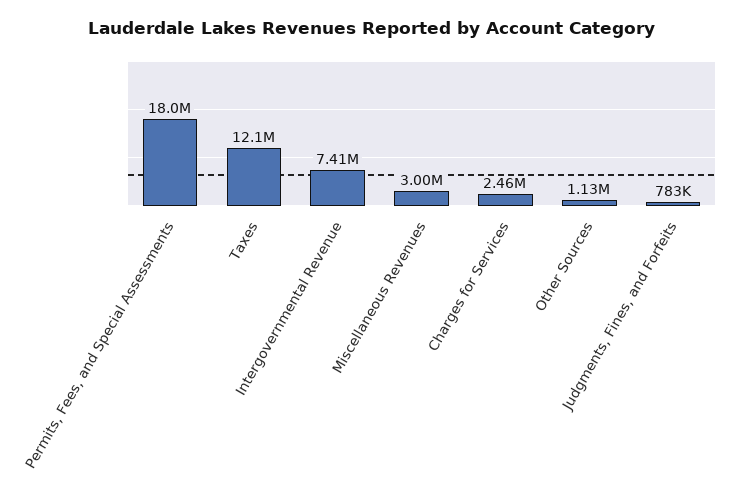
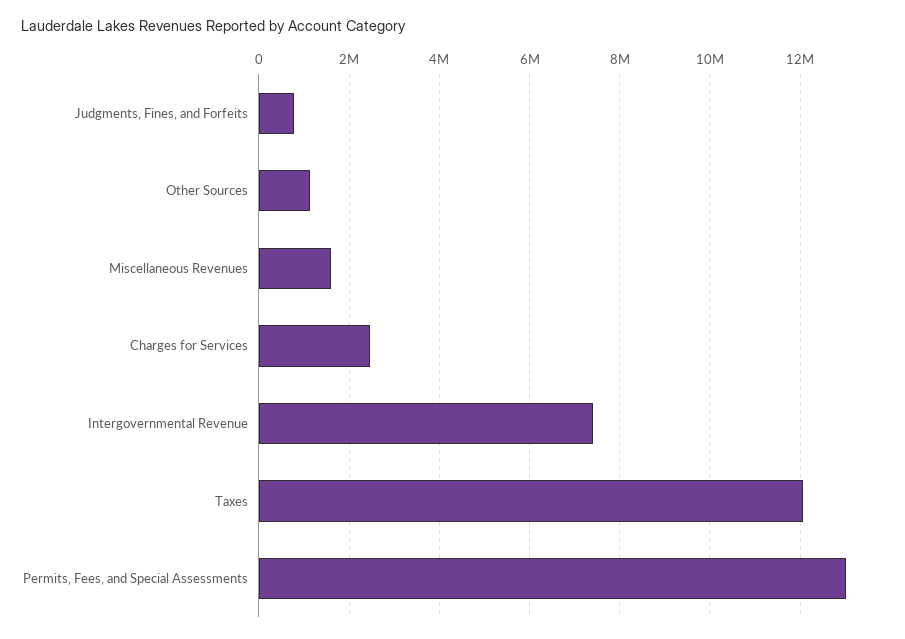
  {
-   "Permits, Fees, and Special Assessments": 18000000,
+   "Permits, Fees, and Special Assessments": 13000000,
    "Taxes": 12100000,
    "Intergovernmental Revenue": 7410000,
-   "Miscellaneous Revenues": 3000000,
+   "Miscellaneous Revenues": 1600000,
    "Charges for Services": 2460000,
    "Other Sources": 1130000,
    "Judgments, Fines, and Forfeits": 783000
  }

